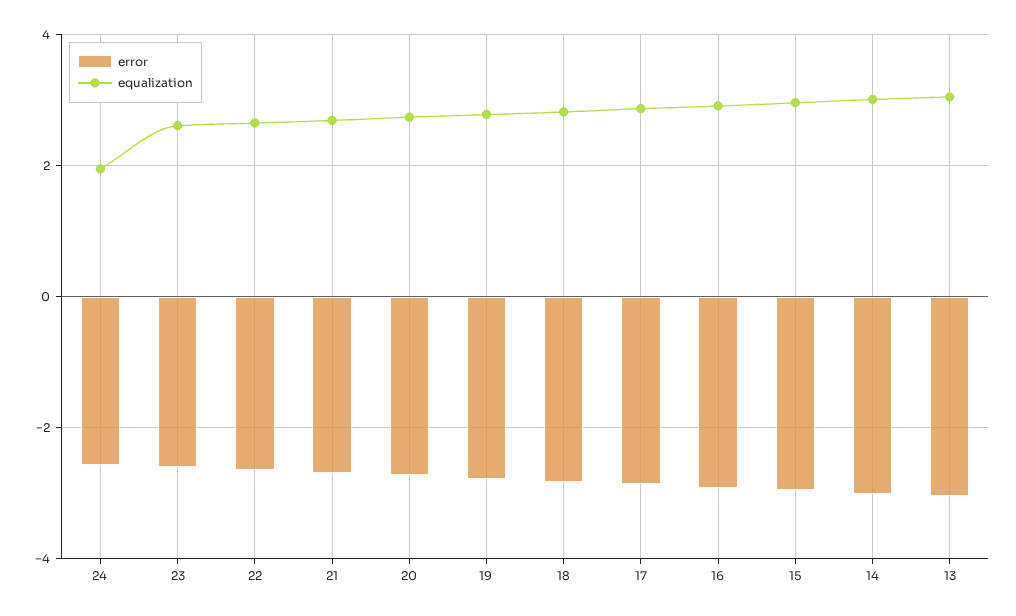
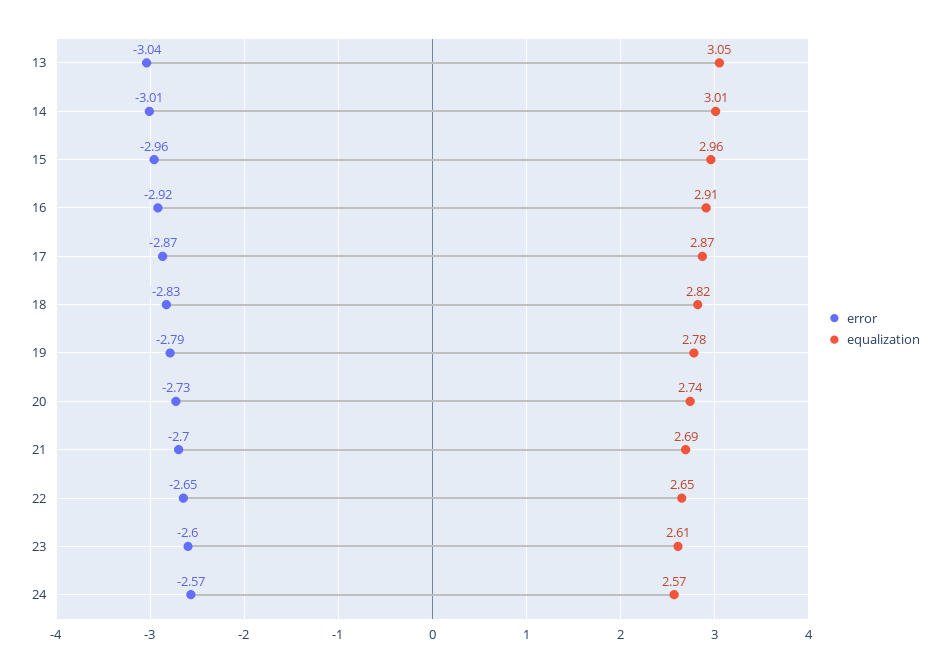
  {
    "error": {
      "24": -2.57,
      "23": -2.6,
      "22": -2.65,
      "21": -2.7,
      "20": -2.73,
      "19": -2.79,
      "18": -2.83,
      "17": -2.87,
      "16": -2.92,
      "15": -2.96,
      "14": -3.01,
      "13": -3.04
    },
    "equalization": {
-     "24": 2,
+     "24": 2.57,
      "23": 2.61,
      "22": 2.65,
      "21": 2.69,
      "20": 2.74,
      "19": 2.78,
      "18": 2.82,
      "17": 2.87,
      "16": 2.91,
      "15": 2.96,
      "14": 3.01,
      "13": 3.05
    }
  }

